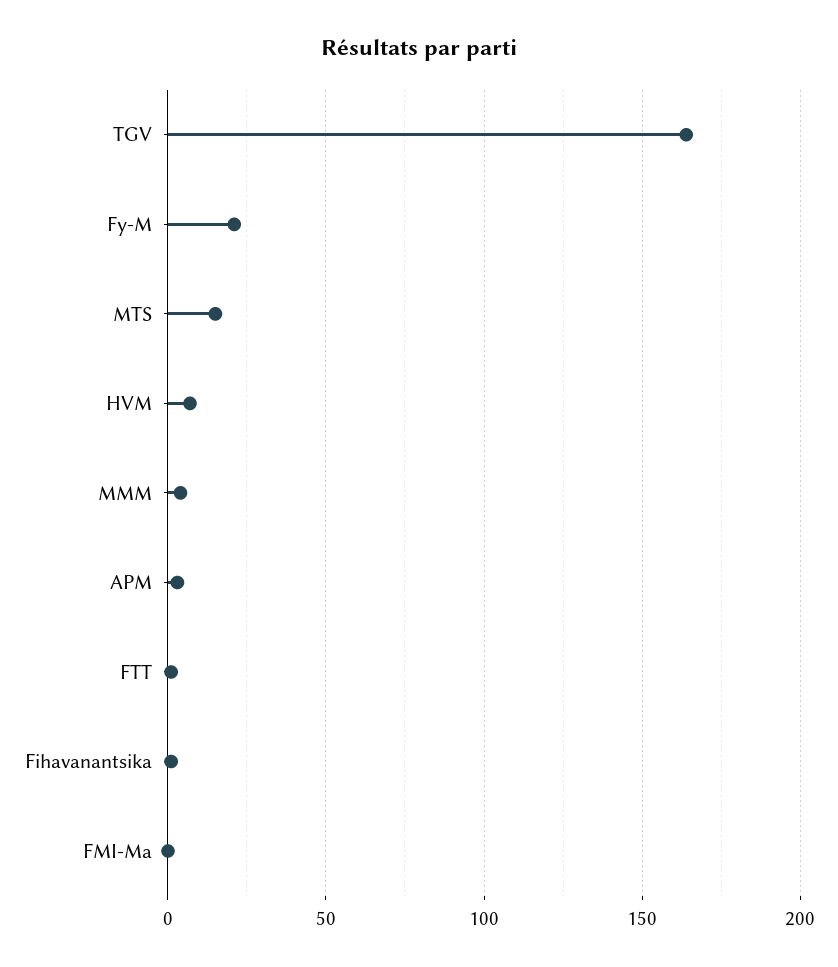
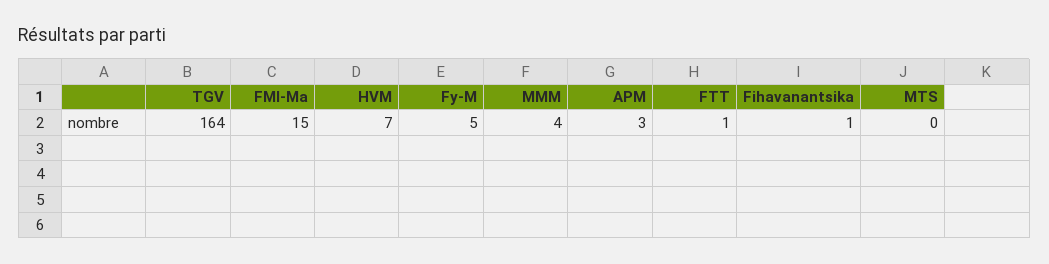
  {
    "TGV": 164,
-   "Fy-M": 20,
+   "Fy-M": 5,
-   "MTS": 15,
+   "MTS": 0,
    "HVM": 7,
    "MMM": 4,
    "APM": 3,
    "FTT": 1,
    "Fihavanantsika": 1,
-   "FMI-Ma": 0
+   "FMI-Ma": 15
  }

